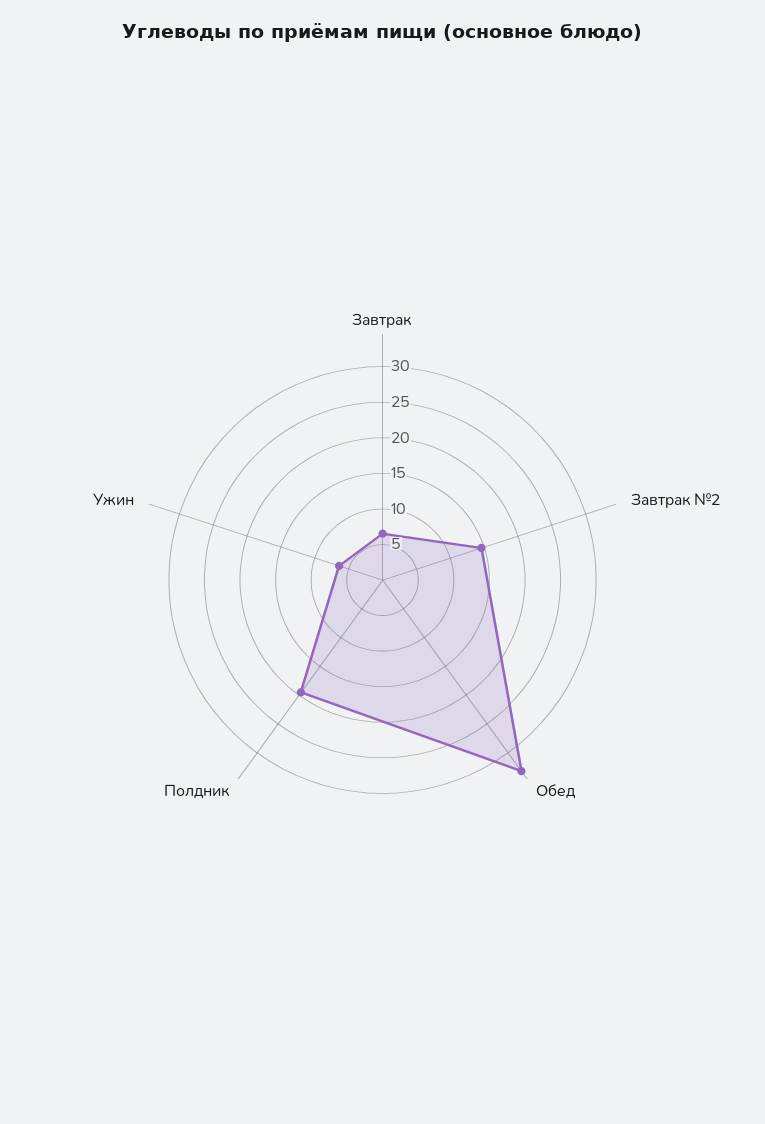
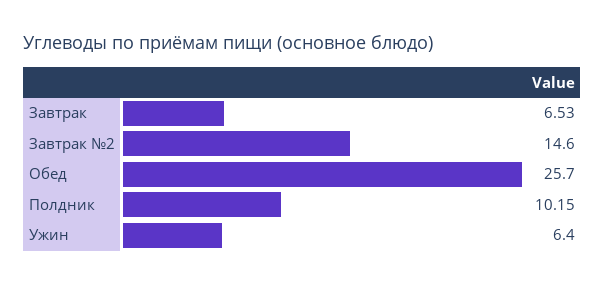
  {
    "Завтрак": 6.53,
    "Завтрак №2": 14.6,
-   "Обед": 32.5,
+   "Обед": 25.7,
-   "Полдник": 20,
+   "Полдник": 10.15,
    "Ужин": 6.4
  }

